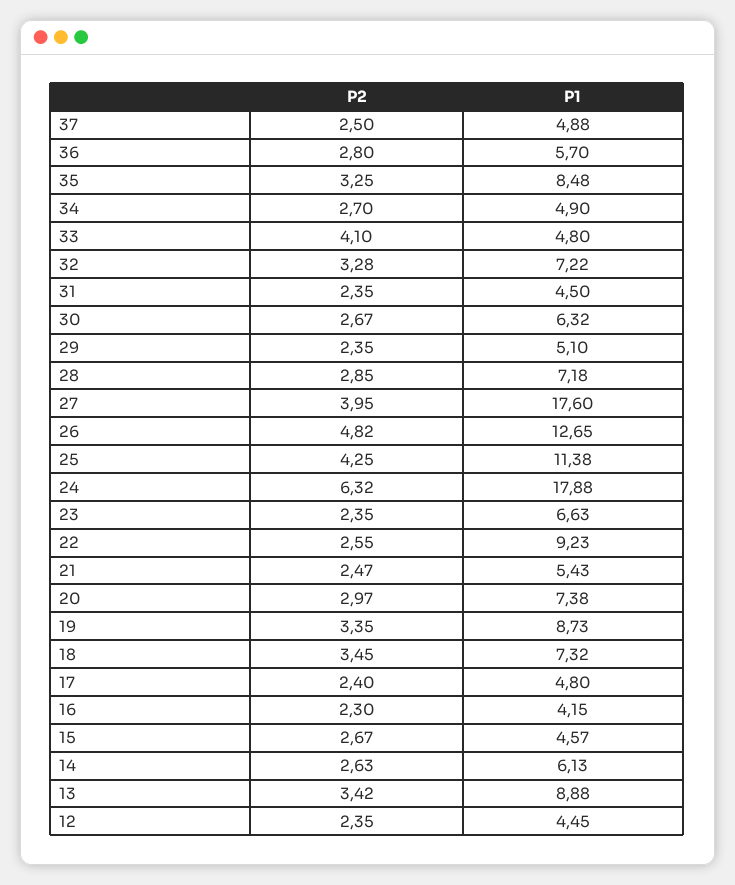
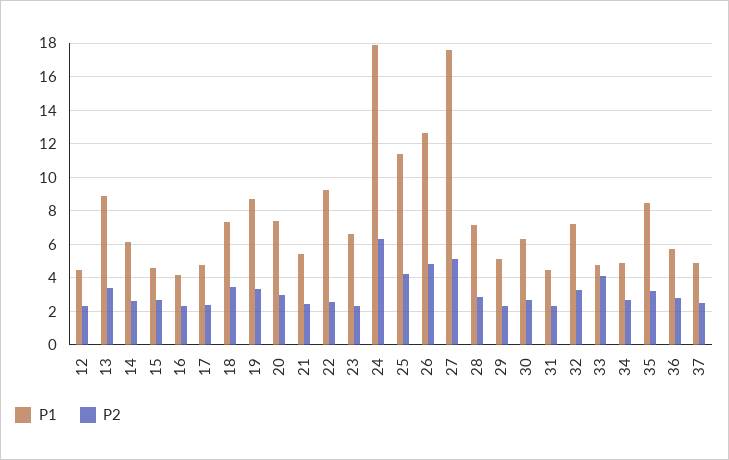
  {
    "P2": {
      "37": 2.5,
      "36": 2.8,
      "35": 3.25,
      "34": 2.7,
      "33": 4.1,
      "32": 3.28,
      "31": 2.35,
      "30": 2.67,
      "29": 2.35,
      "28": 2.85,
-     "27": 3.95,
+     "27": 5,
      "26": 4.82,
      "25": 4.25,
      "24": 6.32,
      "23": 2.35,
      "22": 2.55,
      "21": 2.47,
      "20": 2.97,
      "19": 3.35,
      "18": 3.45,
      "17": 2.4,
      "16": 2.3,
      "15": 2.67,
      "14": 2.63,
      "13": 3.42,
      "12": 2.35
    },
    "P1": {
      "37": 4.88,
      "36": 5.7,
      "35": 8.48,
      "34": 4.9,
      "33": 4.8,
      "32": 7.22,
      "31": 4.5,
      "30": 6.32,
      "29": 5.1,
      "28": 7.18,
      "27": 17.6,
      "26": 12.65,
      "25": 11.38,
      "24": 17.88,
      "23": 6.63,
      "22": 9.23,
      "21": 5.43,
      "20": 7.38,
      "19": 8.73,
      "18": 7.32,
      "17": 4.8,
      "16": 4.15,
      "15": 4.57,
      "14": 6.13,
      "13": 8.88,
      "12": 4.45
    }
  }

